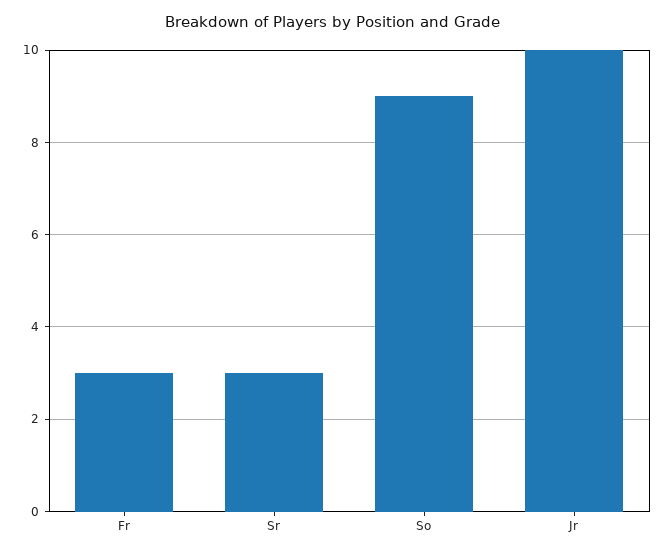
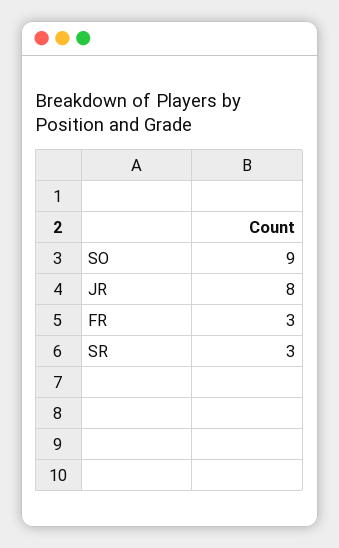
  {
    "Fr": 3,
    "Sr": 3,
    "So": 9,
-   "Jr": 10
+   "Jr": 8
  }

